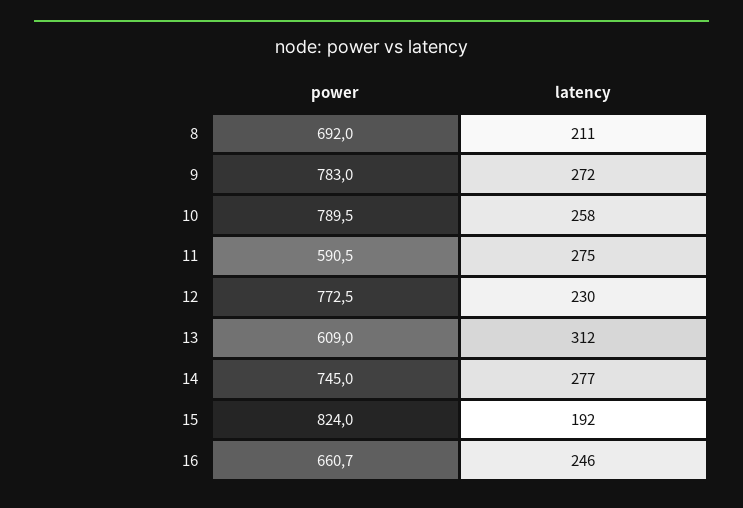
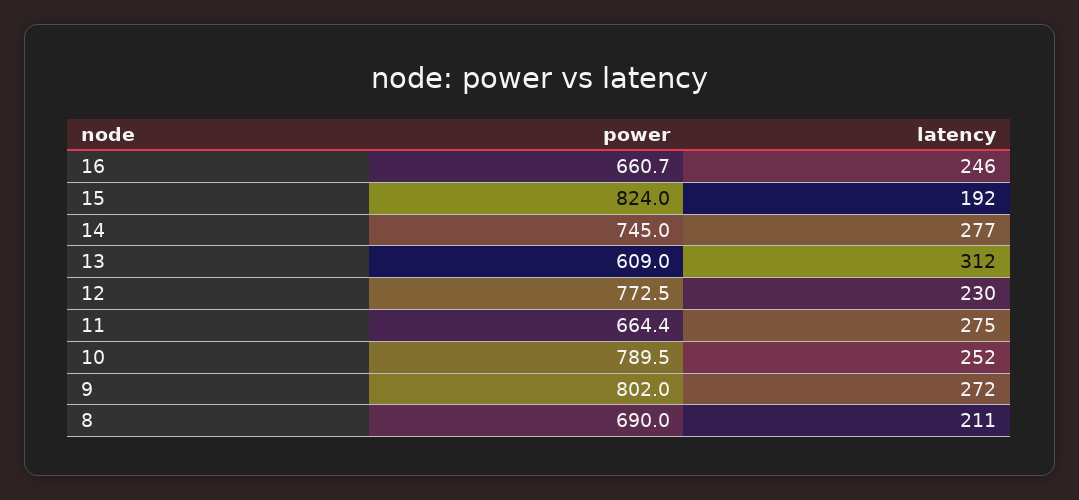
  {
    "power": {
-     "8": 692,
+     "8": 690,
-     "9": 783,
+     "9": 802,
      "10": 789.5,
-     "11": 590.5,
+     "11": 664.4,
      "12": 772.5,
      "13": 609,
      "14": 745,
      "15": 824,
      "16": 660.7
    },
    "latency": {
      "8": 211,
      "9": 272,
-     "10": 258,
+     "10": 252,
      "11": 275,
      "12": 230,
      "13": 312,
      "14": 277,
      "15": 192,
      "16": 246
    }
  }

